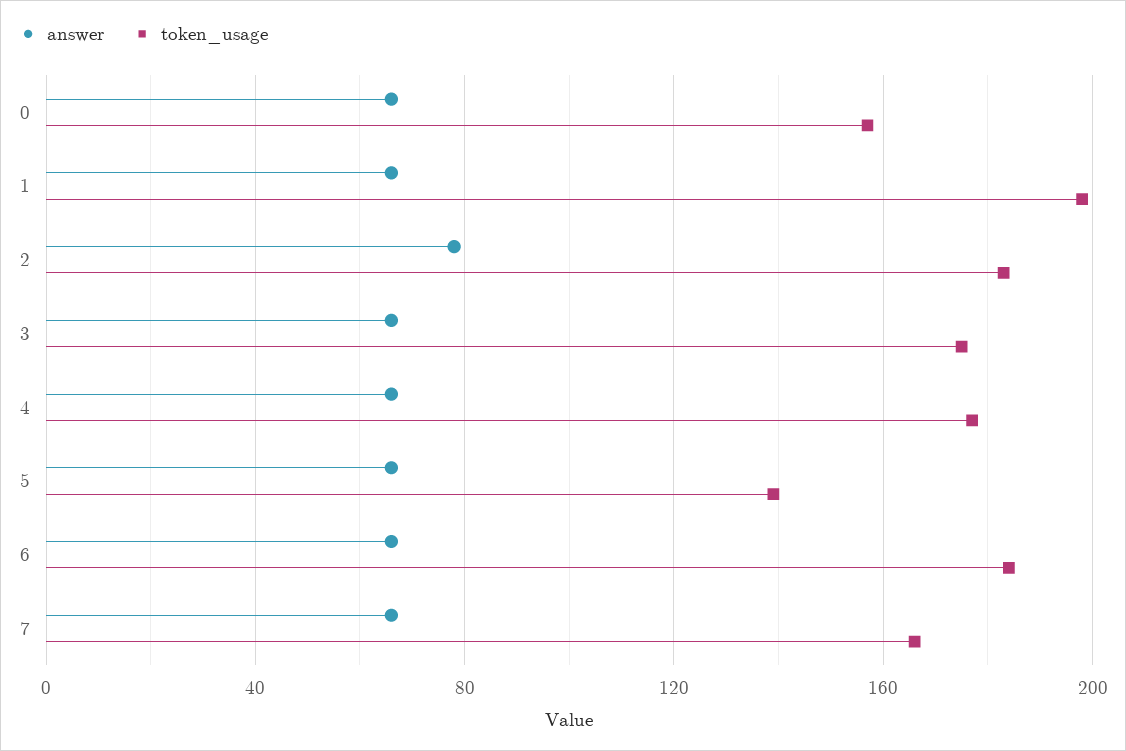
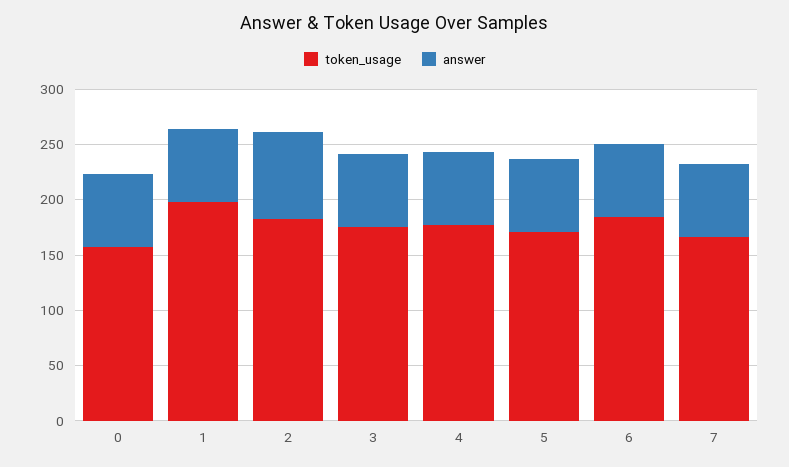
  {
    "answer": {
      "0": 65,
      "1": 65,
      "2": 80,
      "3": 65,
      "4": 65,
      "5": 65,
      "6": 65,
      "7": 65
    },
    "token_usage": {
      "0": 155,
      "1": 200,
      "2": 185,
      "3": 175,
      "4": 175,
-     "5": 140,
+     "5": 170,
      "6": 185,
      "7": 165
    }
  }

